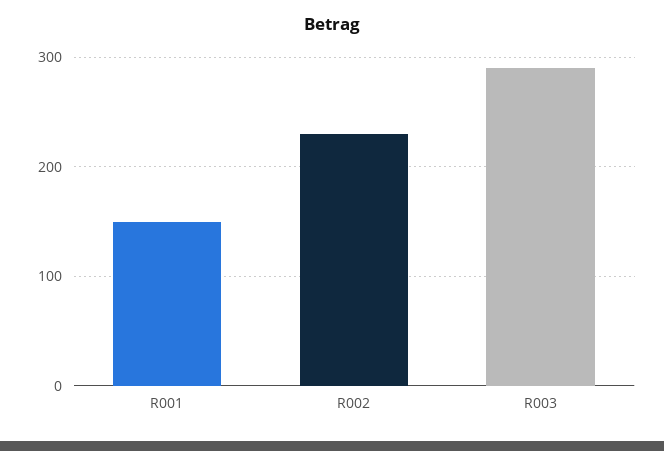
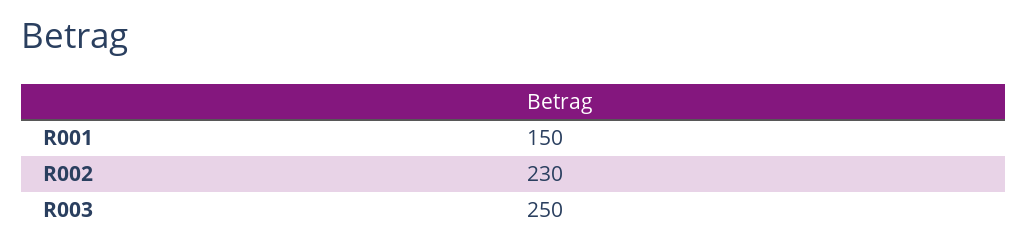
  {
    "R001": 150,
    "R002": 230,
-   "R003": 290
+   "R003": 250
  }

